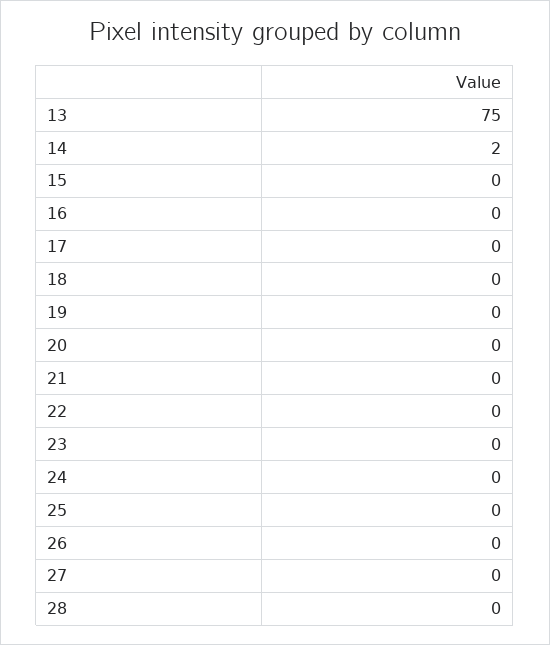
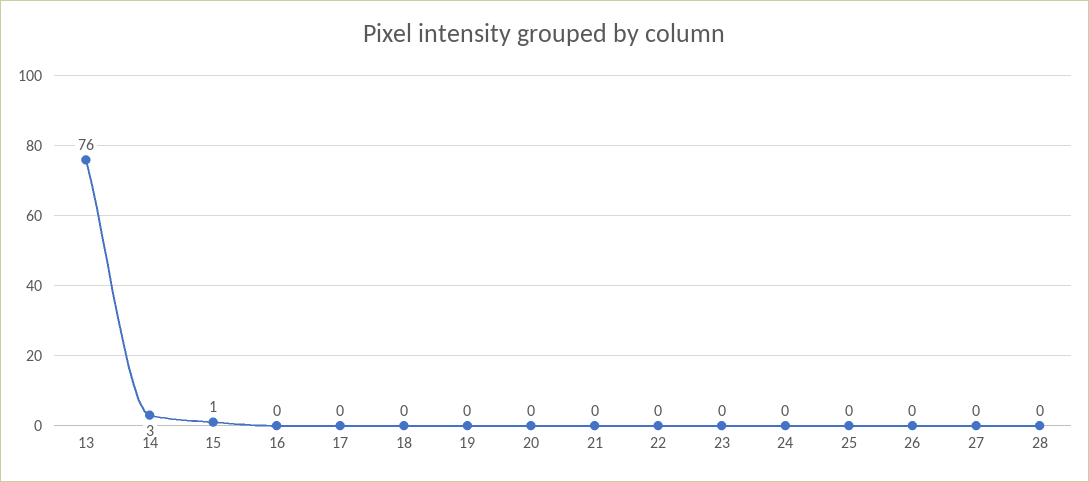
  {
-   "13": 75,
+   "13": 76,
-   "14": 2,
+   "14": 3,
-   "15": 0,
+   "15": 1,
    "16": 0,
    "17": 0,
    "18": 0,
    "19": 0,
    "20": 0,
    "21": 0,
    "22": 0,
    "23": 0,
    "24": 0,
    "25": 0,
    "26": 0,
    "27": 0,
    "28": 0
  }

